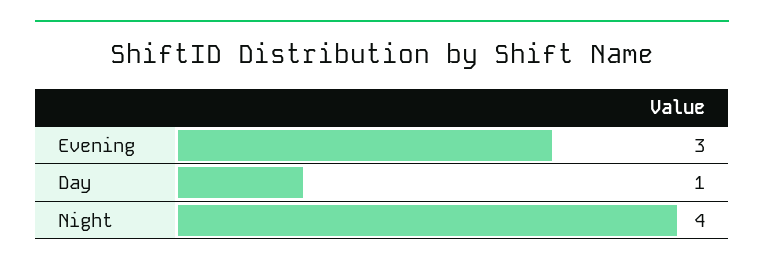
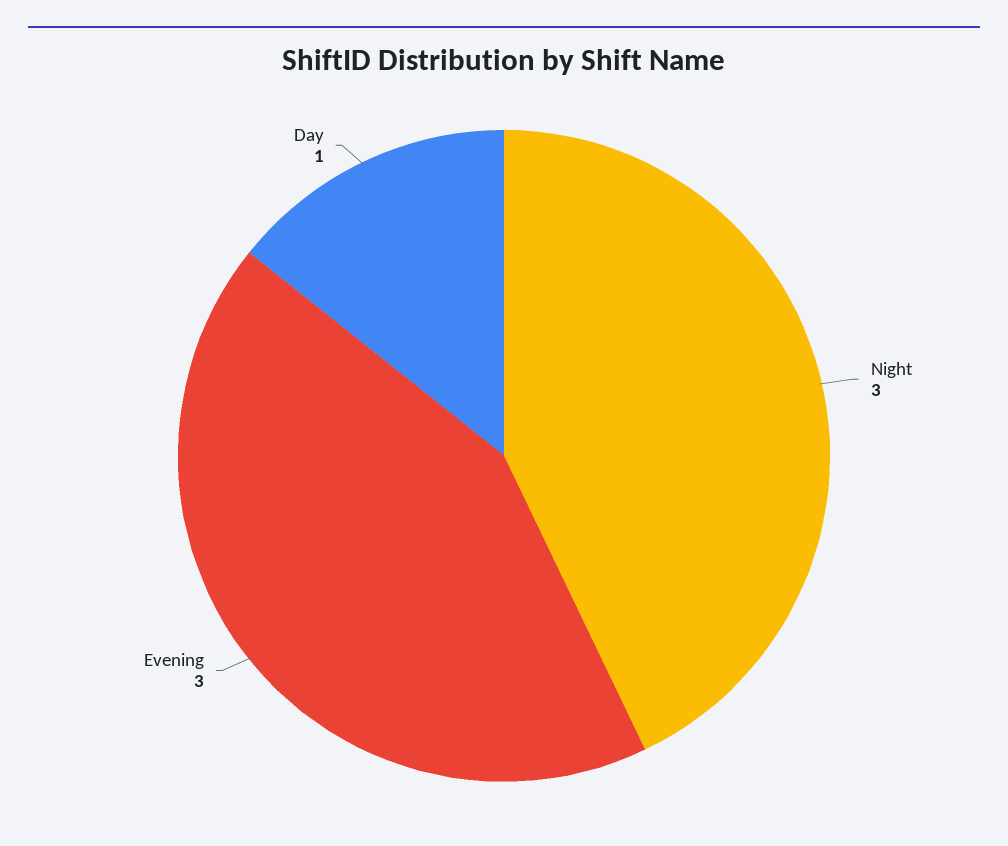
  {
    "Evening": 3,
    "Day": 1,
-   "Night": 4
+   "Night": 3
  }

